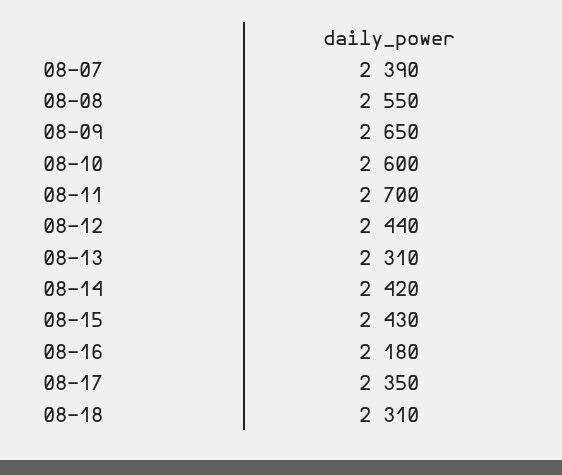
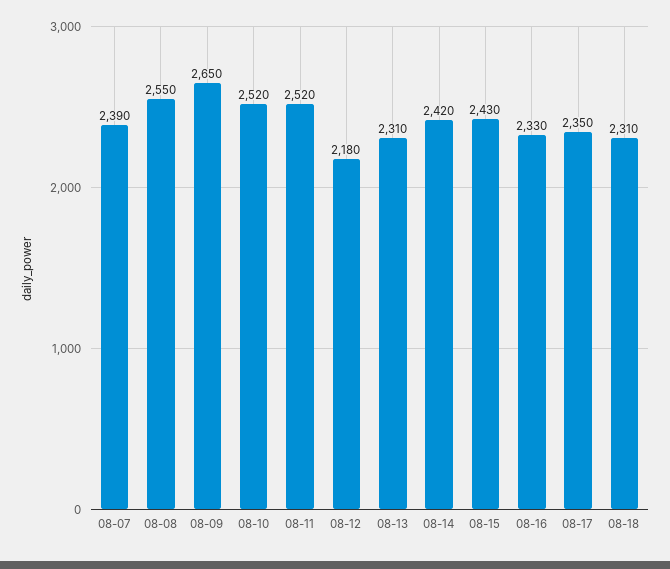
  {
    "08-07": 2390,
    "08-08": 2550,
    "08-09": 2650,
-   "08-10": 2600,
+   "08-10": 2520,
-   "08-11": 2700,
+   "08-11": 2520,
-   "08-12": 2440,
+   "08-12": 2180,
    "08-13": 2310,
    "08-14": 2420,
    "08-15": 2430,
-   "08-16": 2180,
+   "08-16": 2330,
    "08-17": 2350,
    "08-18": 2310
  }

